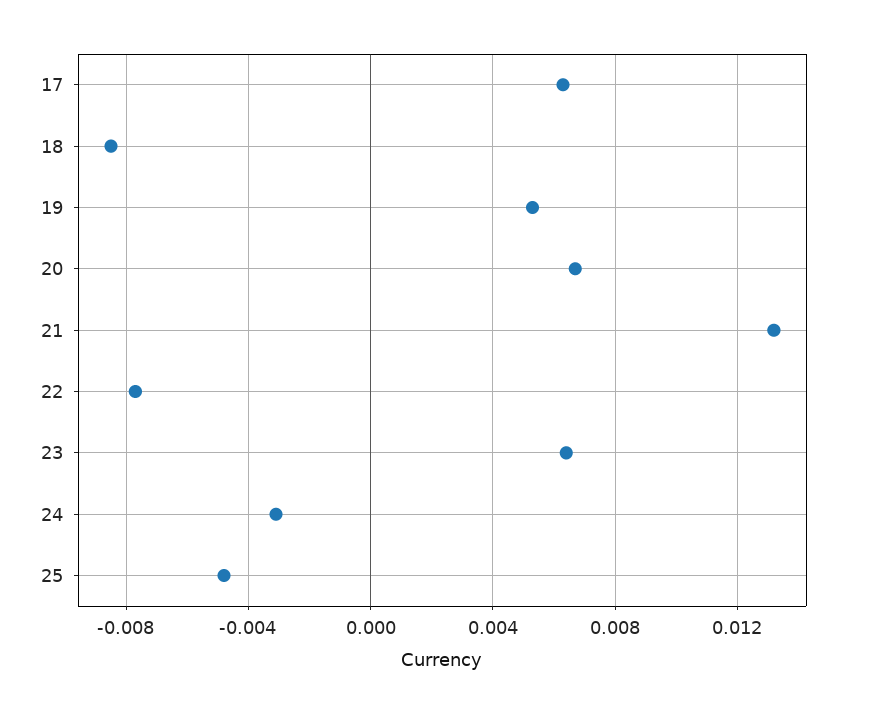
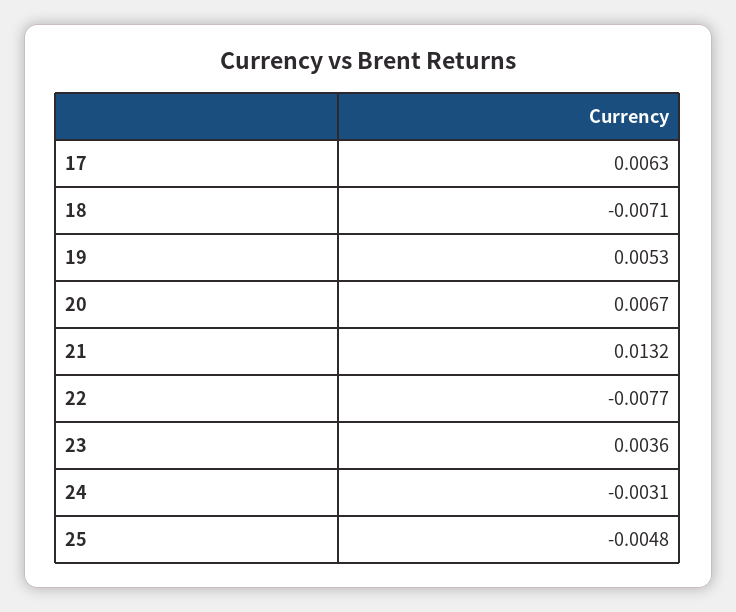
  {
    "17": 0.0063,
-   "18": -0.0085,
+   "18": -0.0071,
    "19": 0.0053,
    "20": 0.0067,
    "21": 0.0132,
    "22": -0.0077,
-   "23": 0.0065,
+   "23": 0.0036,
    "24": -0.0031,
    "25": -0.0048
  }

